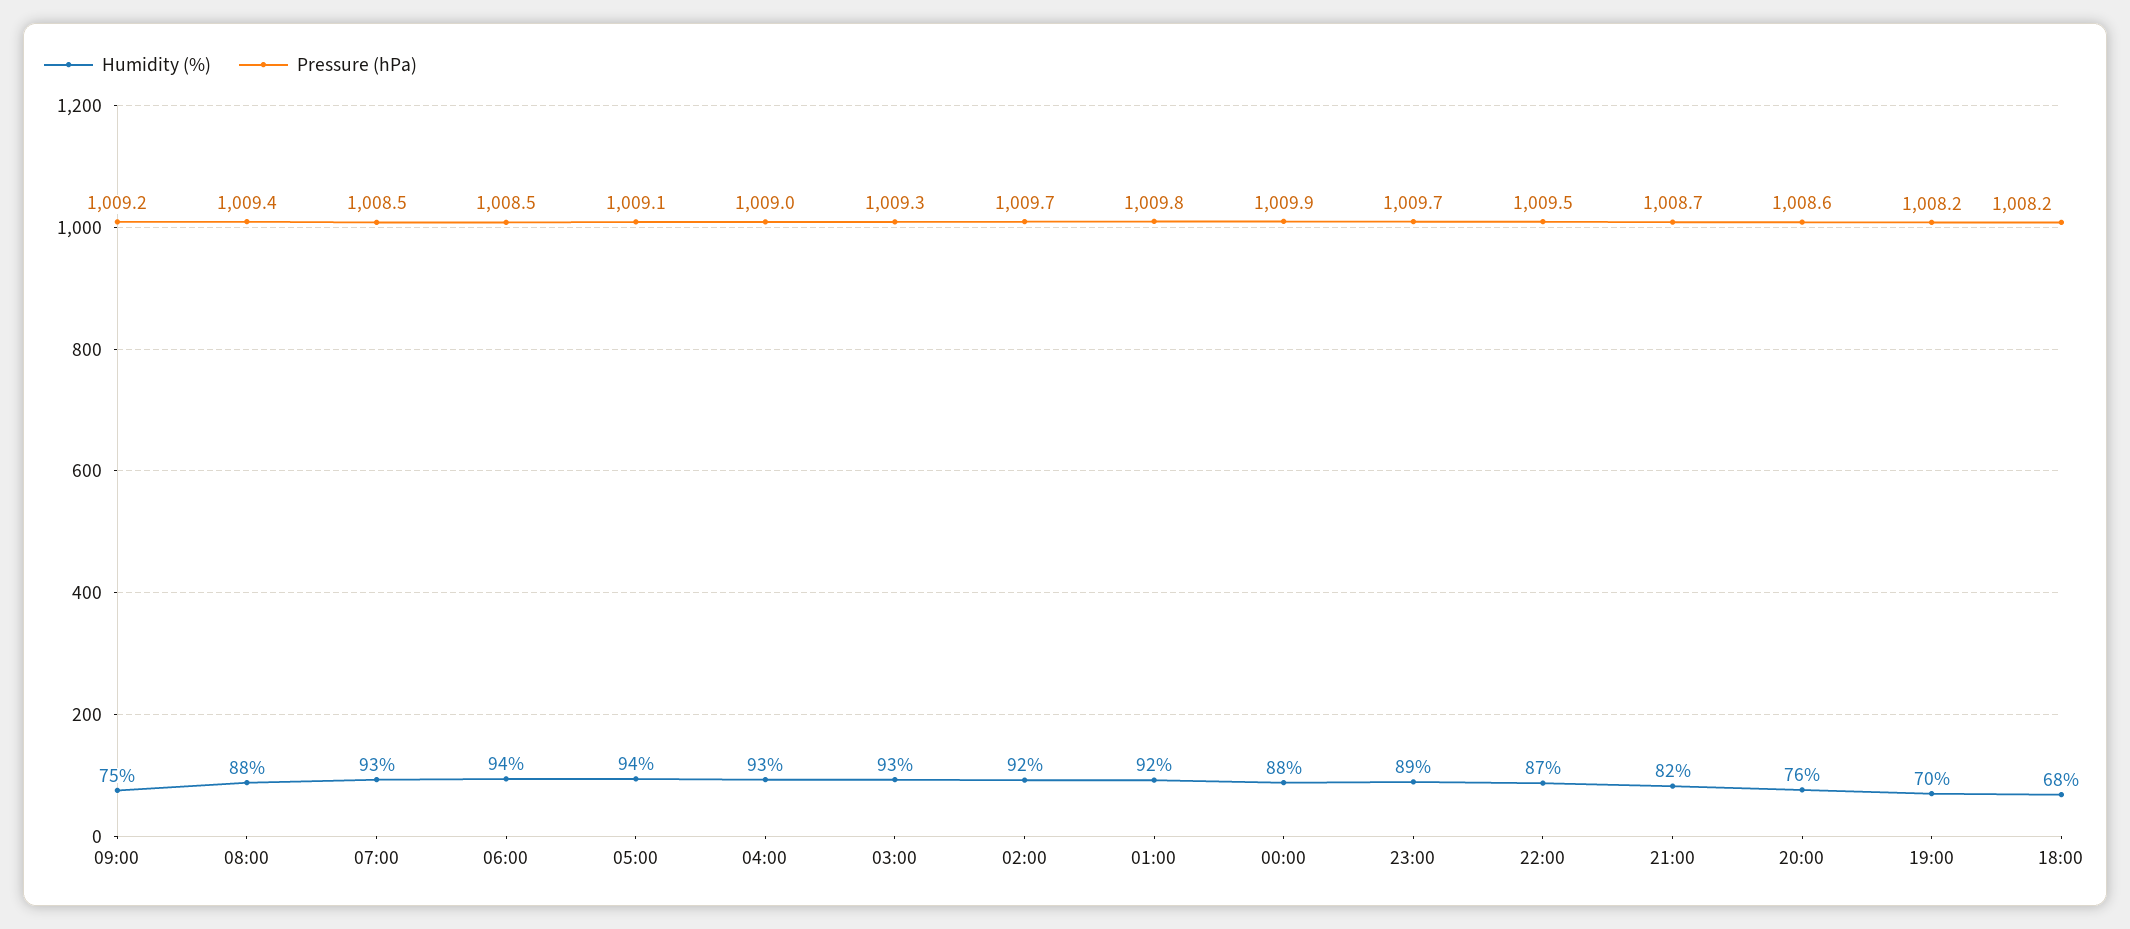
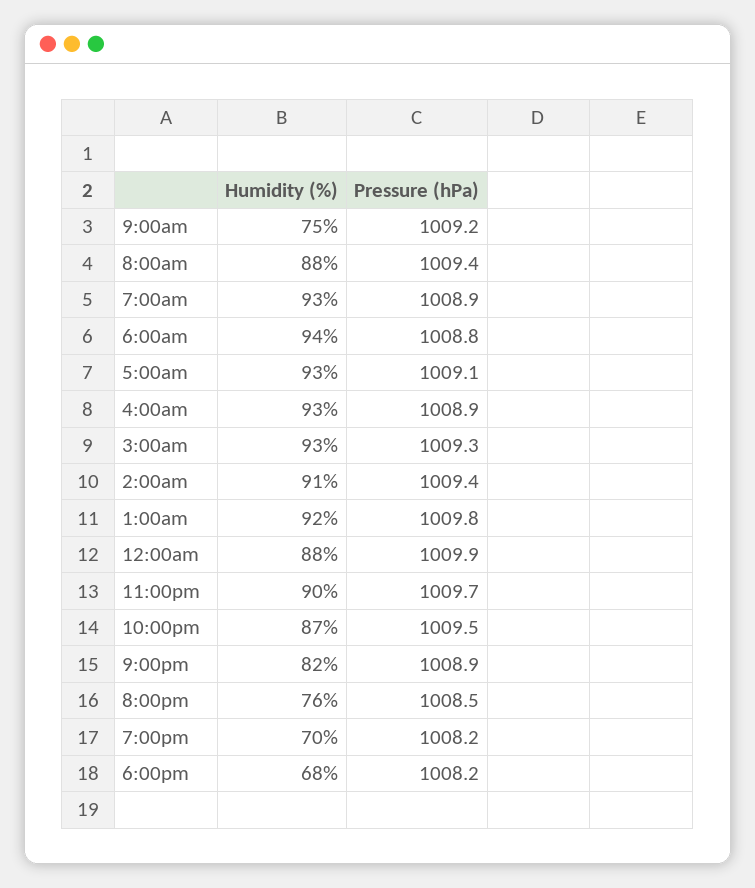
  {
    "Humidity (%)": {
      "09:00": 75,
      "08:00": 88,
      "07:00": 93,
      "06:00": 94,
-     "05:00": 94,
+     "05:00": 93,
      "04:00": 93,
      "03:00": 93,
-     "02:00": 92,
+     "02:00": 91,
      "01:00": 92,
      "00:00": 88,
-     "23:00": 89,
+     "23:00": 90,
      "22:00": 87,
      "21:00": 82,
      "20:00": 76,
      "19:00": 70,
      "18:00": 68
    },
    "Pressure (hPa)": {
      "09:00": 1009.2,
      "08:00": 1009.4,
-     "07:00": 1008.5,
+     "07:00": 1008.9,
-     "06:00": 1008.5,
+     "06:00": 1008.8,
      "05:00": 1009.1,
-     "04:00": 1009,
+     "04:00": 1008.9,
      "03:00": 1009.3,
-     "02:00": 1009.7,
+     "02:00": 1009.4,
      "01:00": 1009.8,
      "00:00": 1009.9,
      "23:00": 1009.7,
      "22:00": 1009.5,
-     "21:00": 1008.7,
+     "21:00": 1008.9,
-     "20:00": 1008.6,
+     "20:00": 1008.5,
      "19:00": 1008.2,
      "18:00": 1008.2
    }
  }

